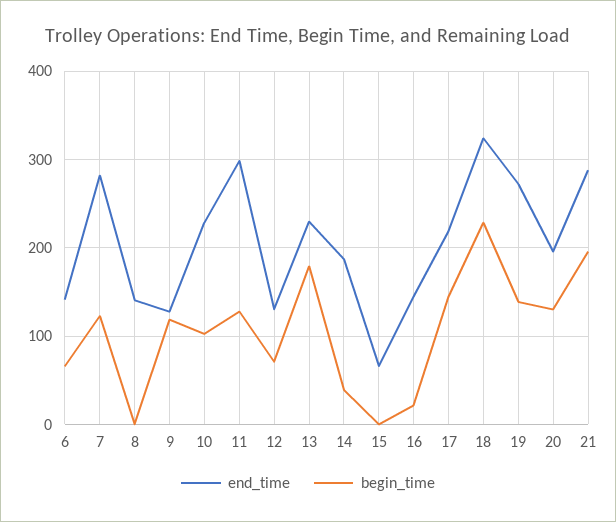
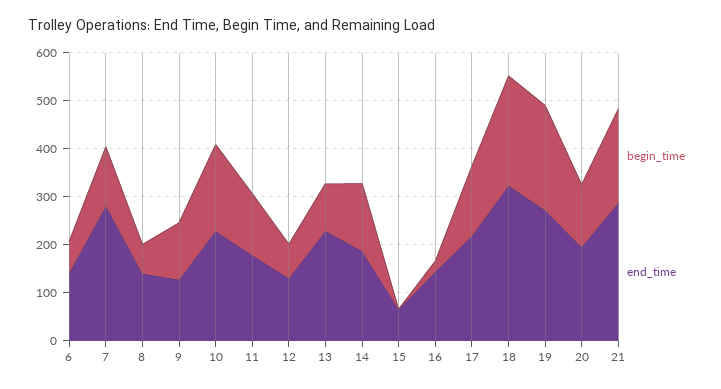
  {
    "end_time": {
      "6": 140,
      "7": 280,
      "8": 140,
      "9": 130,
      "10": 230,
-     "11": 300,
+     "11": 180,
      "12": 130,
      "13": 230,
      "14": 190,
      "15": 70,
      "16": 140,
      "17": 220,
      "18": 320,
      "19": 270,
      "20": 200,
      "21": 290
    },
    "begin_time": {
      "6": 70,
      "7": 120,
-     "8": 0,
+     "8": 60,
      "9": 120,
-     "10": 100,
+     "10": 180,
      "11": 130,
      "12": 70,
-     "13": 180,
+     "13": 100,
-     "14": 40,
+     "14": 140,
      "15": 0,
      "16": 20,
      "17": 140,
      "18": 230,
-     "19": 140,
+     "19": 220,
      "20": 130,
      "21": 200
    }
  }

